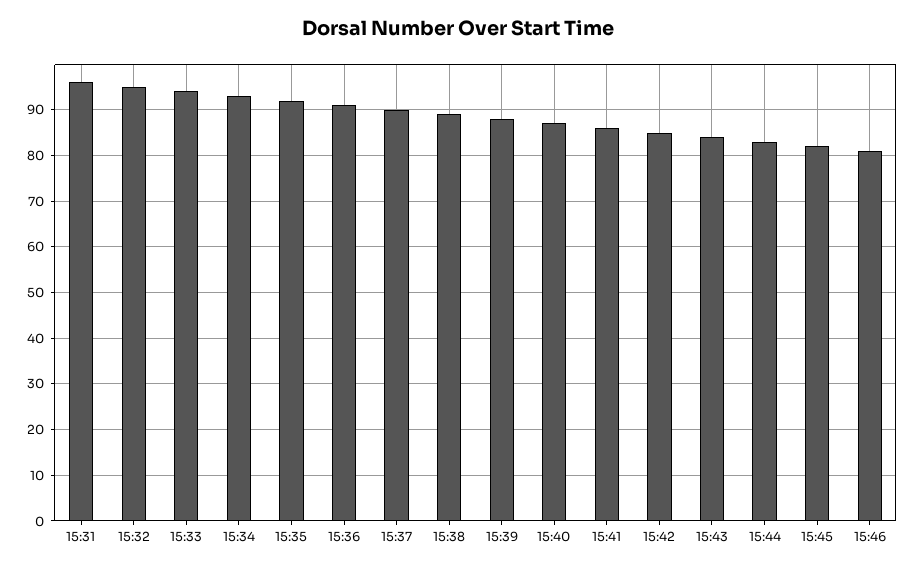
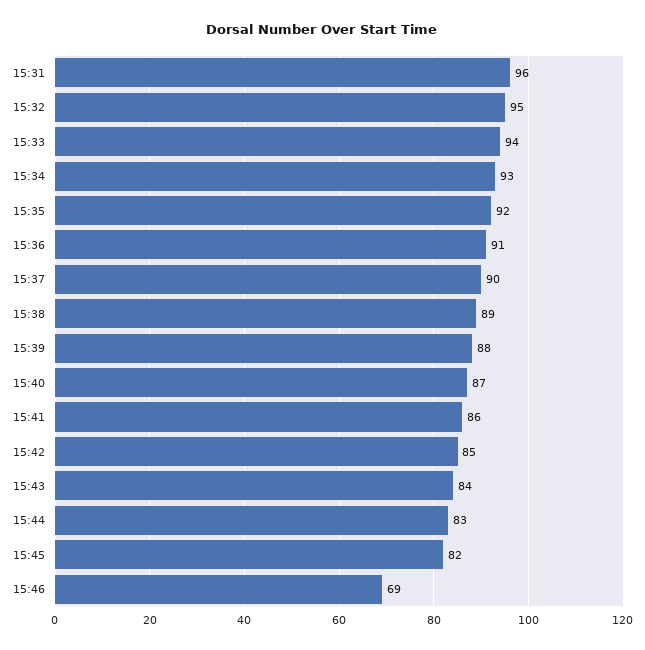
  {
    "15:31": 96,
    "15:32": 95,
    "15:33": 94,
    "15:34": 93,
    "15:35": 92,
    "15:36": 91,
    "15:37": 90,
    "15:38": 89,
    "15:39": 88,
    "15:40": 87,
    "15:41": 86,
    "15:42": 85,
    "15:43": 84,
    "15:44": 83,
    "15:45": 82,
-   "15:46": 80
+   "15:46": 69
  }

